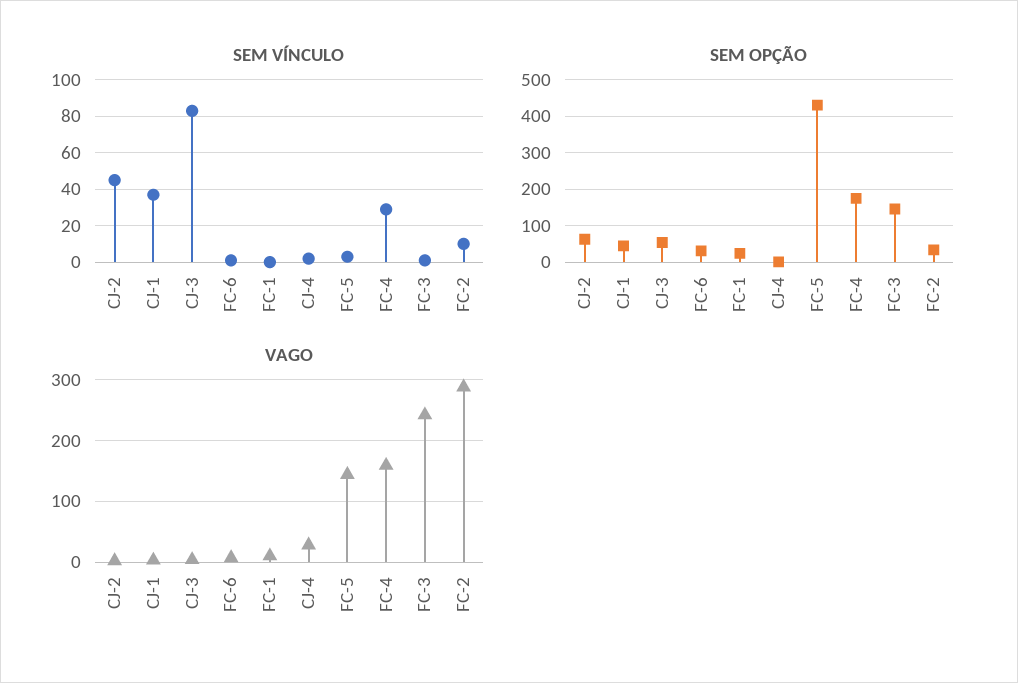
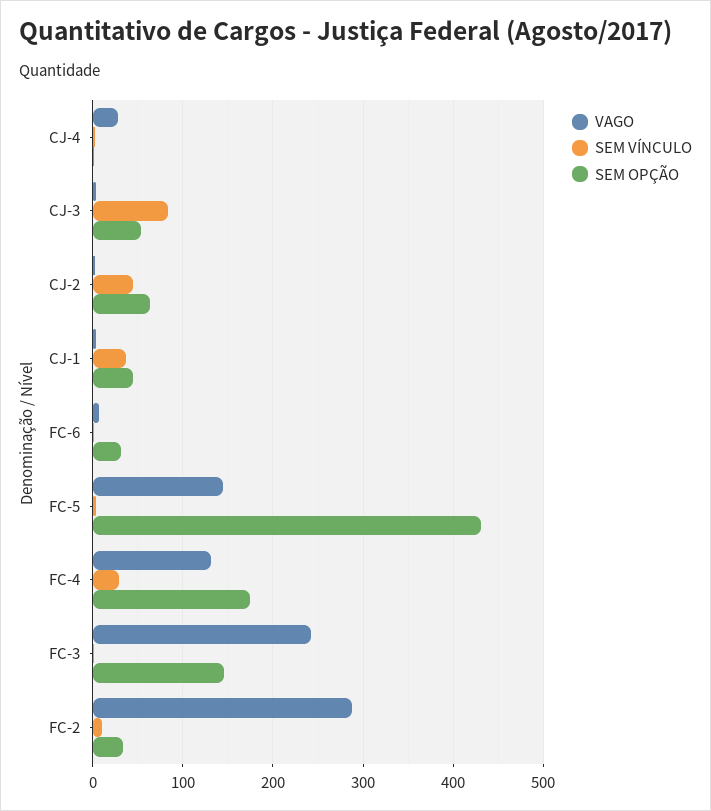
  {
    "SEM VÍNCULO": {
      "CJ-2": 45,
      "CJ-1": 35,
      "CJ-3": 85,
      "FC-6": 0,
-     "FC-1": 0,
      "CJ-4": 0,
      "FC-5": 5,
      "FC-4": 30,
      "FC-3": 0,
      "FC-2": 10
    },
    "SEM OPÇÃO": {
      "CJ-2": 60,
      "CJ-1": 50,
      "CJ-3": 50,
      "FC-6": 30,
-     "FC-1": 20,
      "CJ-4": 0,
      "FC-5": 430,
      "FC-4": 180,
      "FC-3": 150,
      "FC-2": 30
    },
    "VAGO": {
      "CJ-2": 0,
      "CJ-1": 0,
      "CJ-3": 0,
      "FC-6": 10,
-     "FC-1": 10,
      "CJ-4": 30,
      "FC-5": 140,
-     "FC-4": 160,
+     "FC-4": 130,
      "FC-3": 240,
      "FC-2": 290
    }
  }

